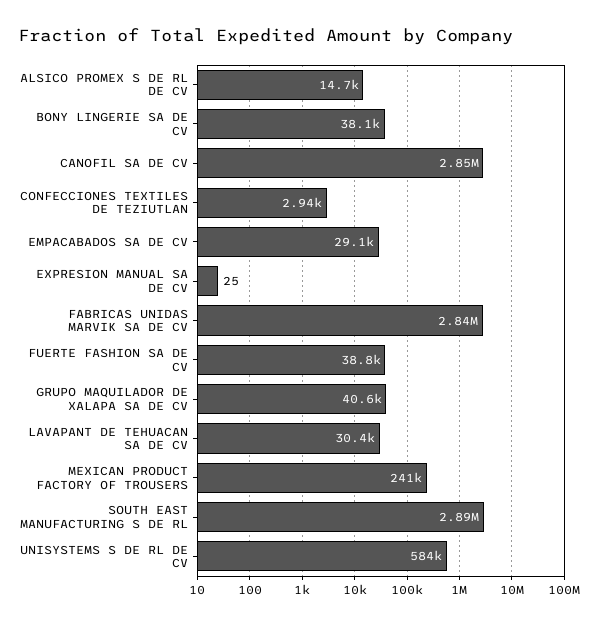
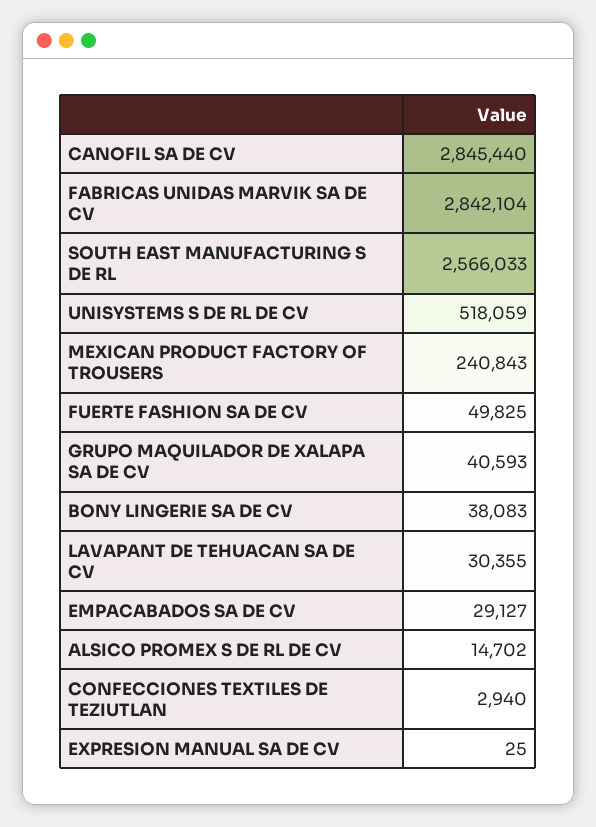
  {
    "ALSICO PROMEX S DE RL DE CV": 14702,
    "BONY LINGERIE SA DE CV": 38083,
    "CANOFIL SA DE CV": 2845440,
    "CONFECCIONES TEXTILES DE TEZIUTLAN": 2940,
    "EMPACABADOS SA DE CV": 29127,
    "EXPRESION MANUAL SA DE CV": 25,
    "FABRICAS UNIDAS MARVIK SA DE CV": 2842104,
-   "FUERTE FASHION SA DE CV": 38800,
+   "FUERTE FASHION SA DE CV": 49825,
    "GRUPO MAQUILADOR DE XALAPA SA DE CV": 40593,
    "LAVAPANT DE TEHUACAN SA DE CV": 30355,
    "MEXICAN PRODUCT FACTORY OF TROUSERS": 240843,
-   "SOUTH EAST MANUFACTURING S DE RL": 2890000,
+   "SOUTH EAST MANUFACTURING S DE RL": 2566033,
-   "UNISYSTEMS S DE RL DE CV": 584000
+   "UNISYSTEMS S DE RL DE CV": 518059
  }

